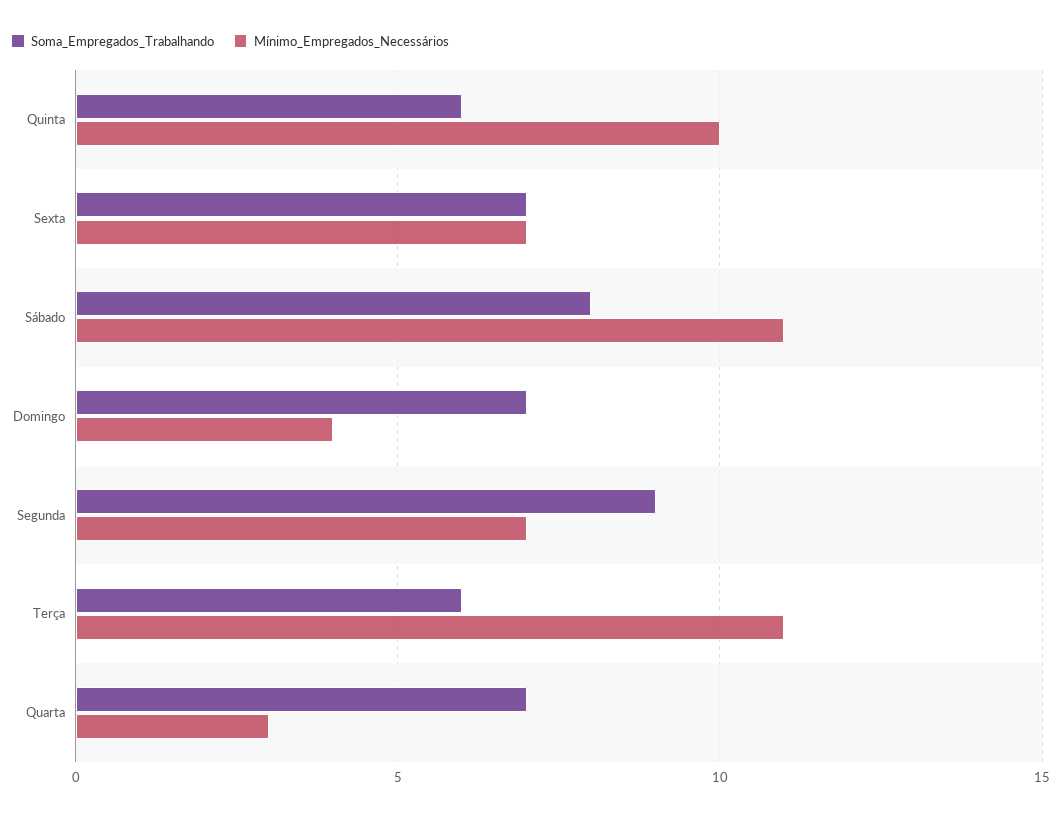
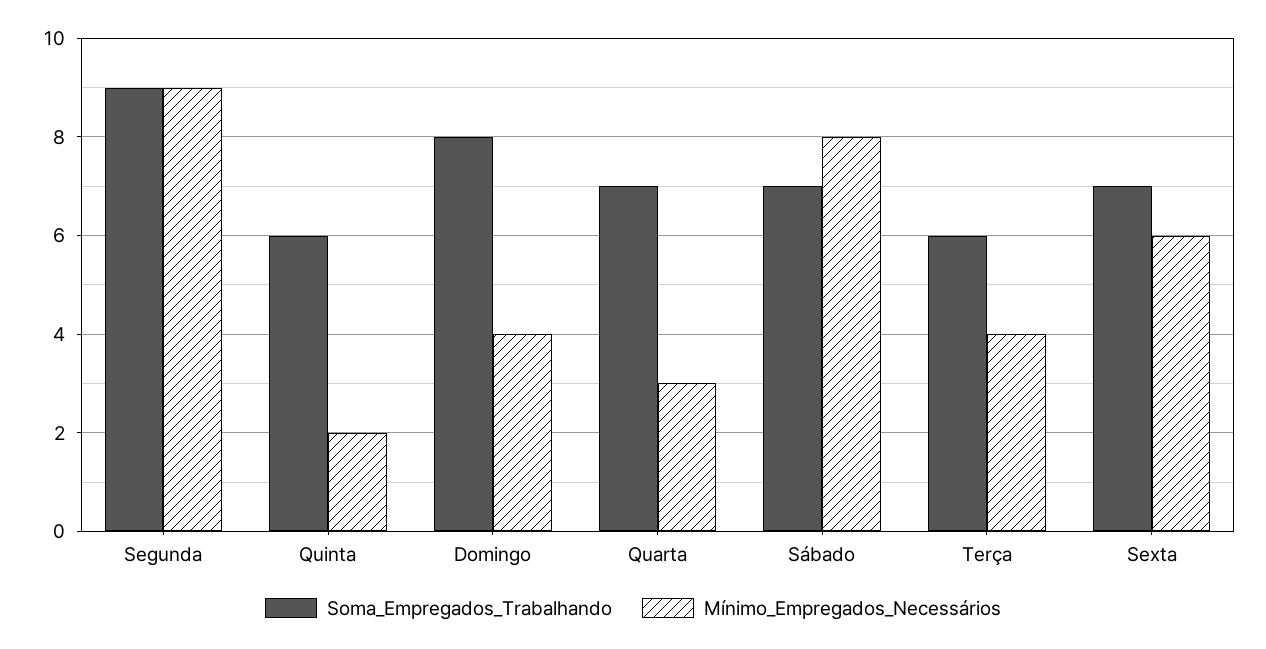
  {
    "Soma_Empregados_Trabalhando": {
      "Quinta": 6,
      "Sexta": 7,
-     "Sábado": 8,
+     "Sábado": 7,
-     "Domingo": 7,
+     "Domingo": 8,
      "Segunda": 9,
      "Terça": 6,
      "Quarta": 7
    },
    "Mínimo_Empregados_Necessários": {
-     "Quinta": 10,
+     "Quinta": 2,
-     "Sexta": 7,
+     "Sexta": 6,
-     "Sábado": 11,
+     "Sábado": 8,
      "Domingo": 4,
-     "Segunda": 7,
+     "Segunda": 9,
-     "Terça": 11,
+     "Terça": 4,
      "Quarta": 3
    }
  }

